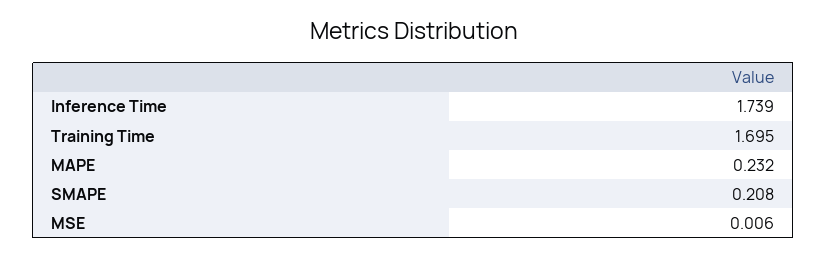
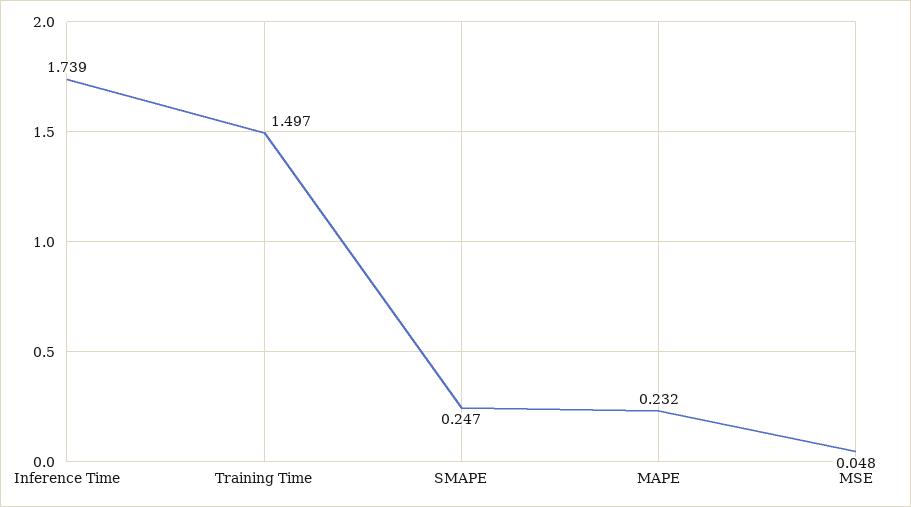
  {
    "Inference Time": 1.739,
-   "Training Time": 1.695,
+   "Training Time": 1.497,
    "MAPE": 0.232,
-   "SMAPE": 0.208,
+   "SMAPE": 0.247,
-   "MSE": 0.006
+   "MSE": 0.048
  }

